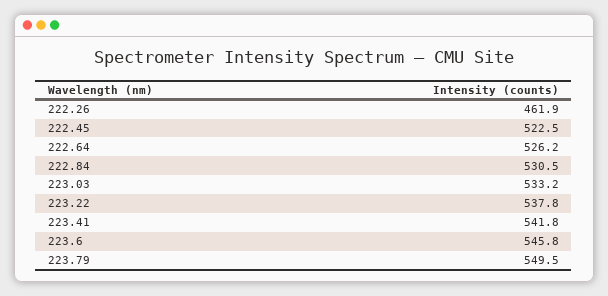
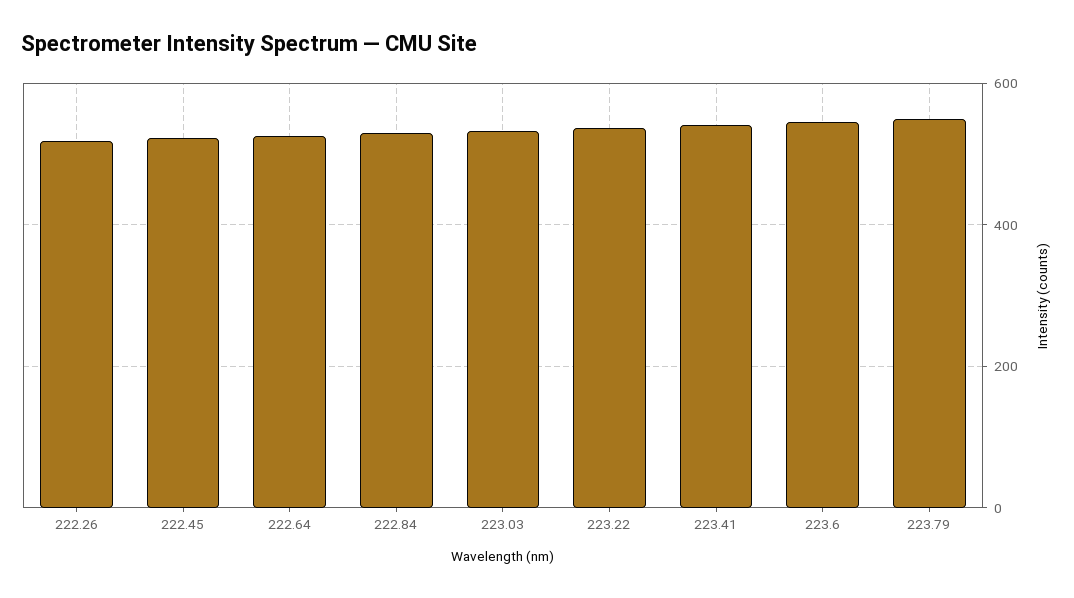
  {
-   "222.26": 461.9,
+   "222.26": 520,
    "222.45": 522.5,
    "222.64": 526.2,
    "222.84": 530.5,
    "223.03": 533.2,
    "223.22": 537.8,
    "223.41": 541.8,
    "223.6": 545.8,
    "223.79": 549.5
  }

